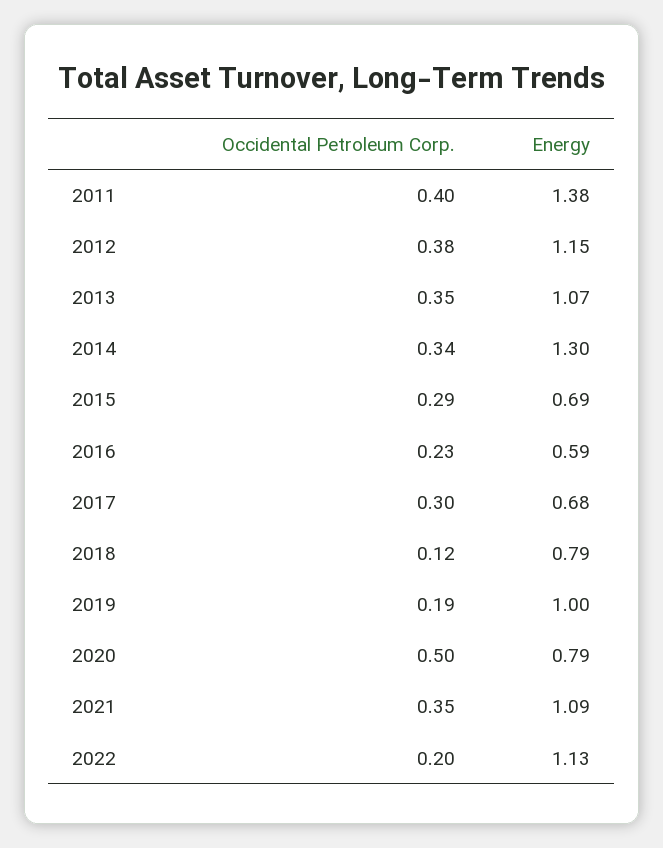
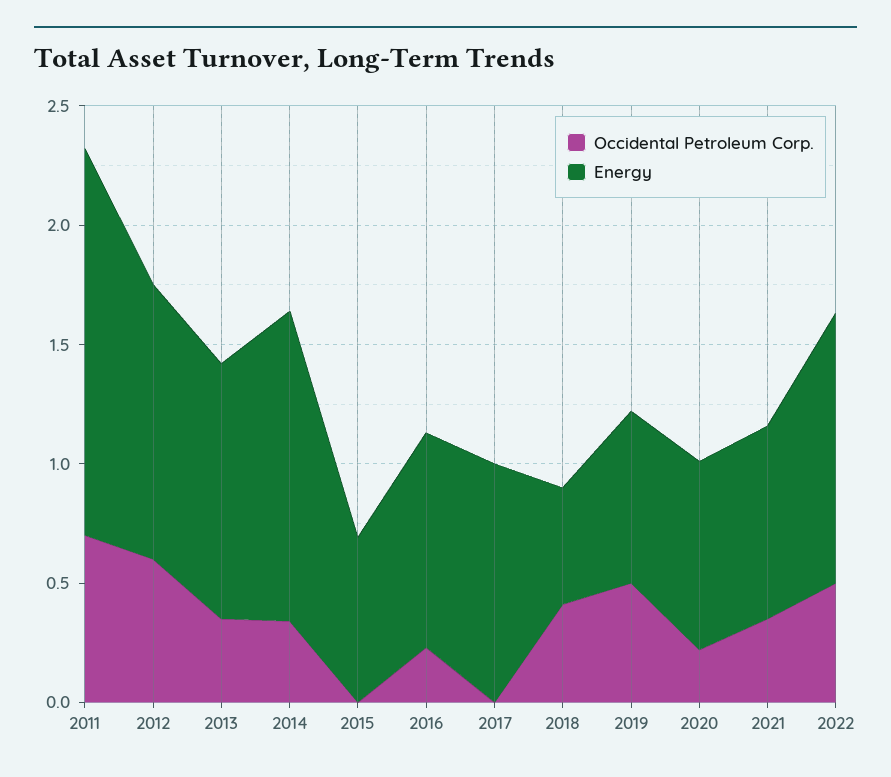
  {
    "Occidental Petroleum Corp.": {
-     "2011": 0.4,
+     "2011": 0.7,
-     "2012": 0.38,
+     "2012": 0.6,
      "2013": 0.35,
      "2014": 0.34,
-     "2015": 0.29,
+     "2015": 0,
      "2016": 0.23,
-     "2017": 0.3,
+     "2017": 0,
-     "2018": 0.12,
+     "2018": 0.4,
-     "2019": 0.19,
+     "2019": 0.5,
-     "2020": 0.5,
+     "2020": 0.2,
      "2021": 0.35,
-     "2022": 0.2
+     "2022": 0.5
    },
    "Energy": {
-     "2011": 1.38,
+     "2011": 1.6,
      "2012": 1.15,
      "2013": 1.07,
      "2014": 1.3,
      "2015": 0.69,
-     "2016": 0.59,
+     "2016": 0.9,
-     "2017": 0.68,
+     "2017": 1,
-     "2018": 0.79,
+     "2018": 0.5,
-     "2019": 1,
+     "2019": 0.7,
      "2020": 0.79,
-     "2021": 1.09,
+     "2021": 0.8,
      "2022": 1.13
    }
  }

